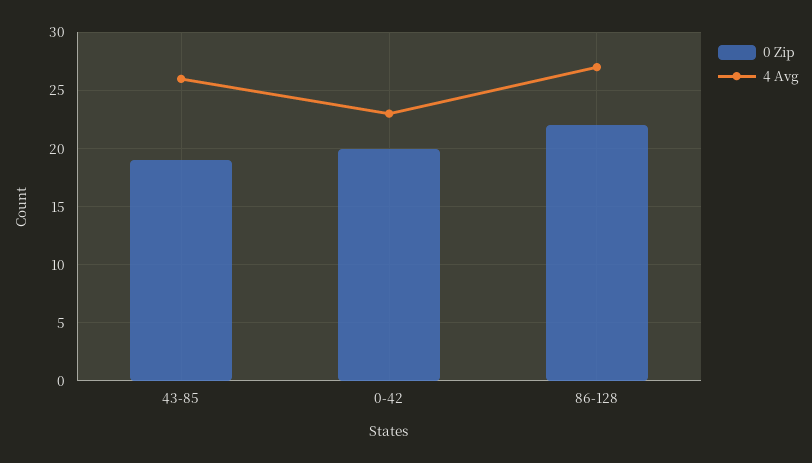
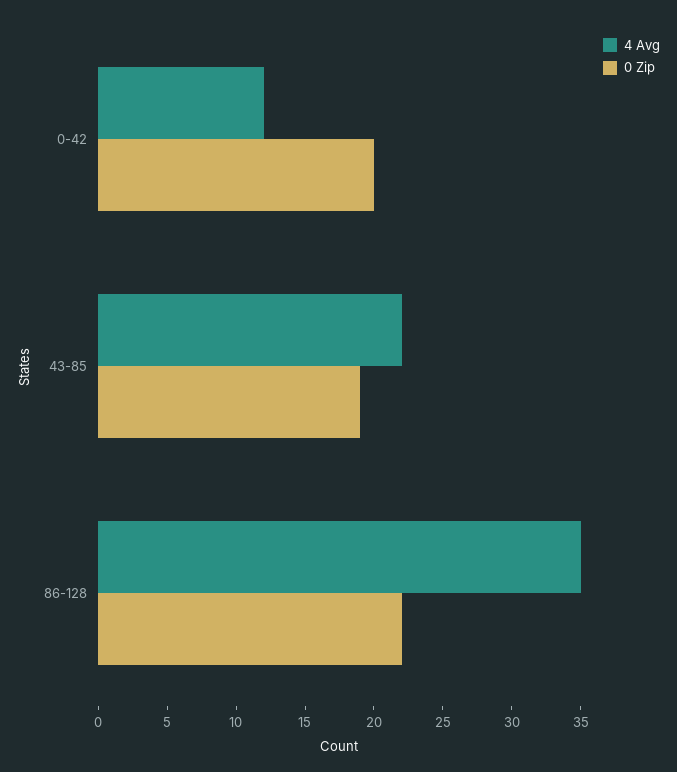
  {
    "0 Zip": {
      "43-85": 19,
      "0-42": 20,
      "86-128": 22
    },
    "4 Avg": {
-     "43-85": 26,
+     "43-85": 22,
-     "0-42": 23,
+     "0-42": 12,
-     "86-128": 27
+     "86-128": 35
    }
  }

